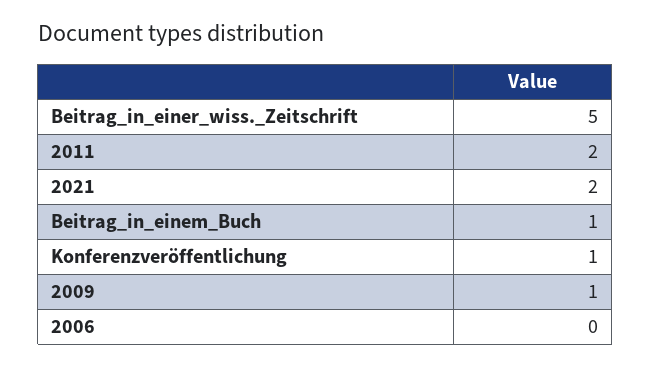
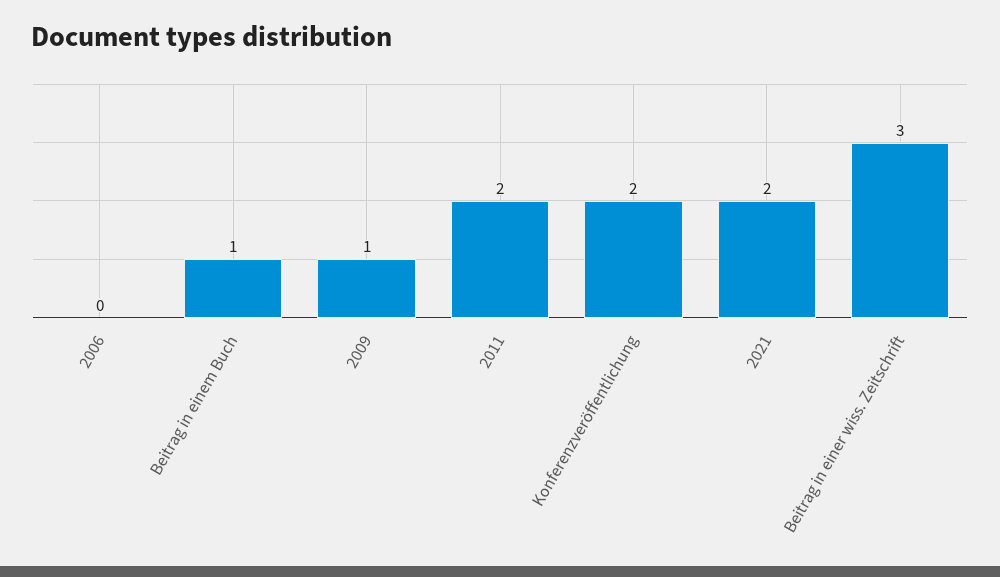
  {
-   "Beitrag_in_einer_wiss._Zeitschrift": 5,
+   "Beitrag_in_einer_wiss._Zeitschrift": 3,
    "2011": 2,
    "2021": 2,
    "Beitrag_in_einem_Buch": 1,
-   "Konferenzveröffentlichung": 1,
+   "Konferenzveröffentlichung": 2,
    "2009": 1,
    "2006": 0
  }

